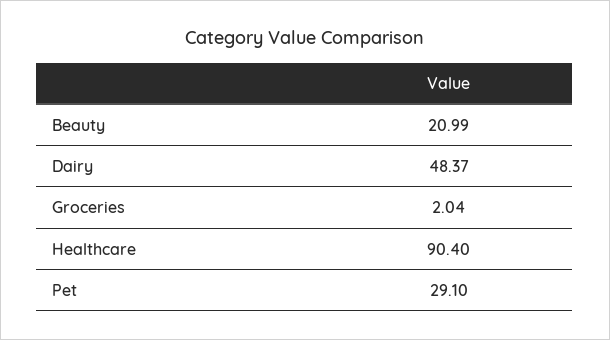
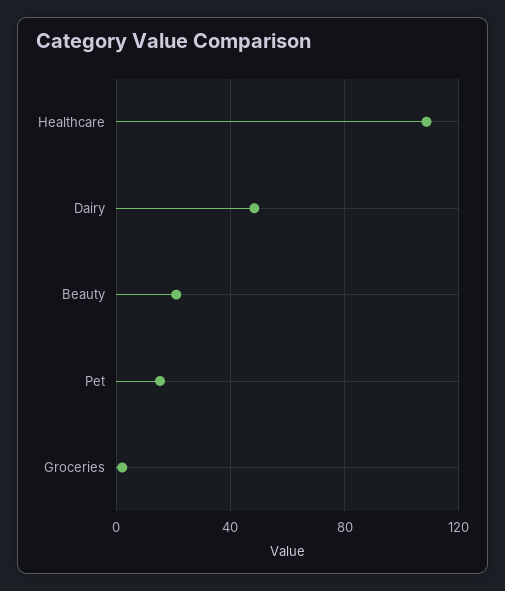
  {
    "Beauty": 20.99,
    "Dairy": 48.37,
    "Groceries": 2.04,
-   "Healthcare": 90.4,
+   "Healthcare": 110,
-   "Pet": 29.1
+   "Pet": 15
  }

